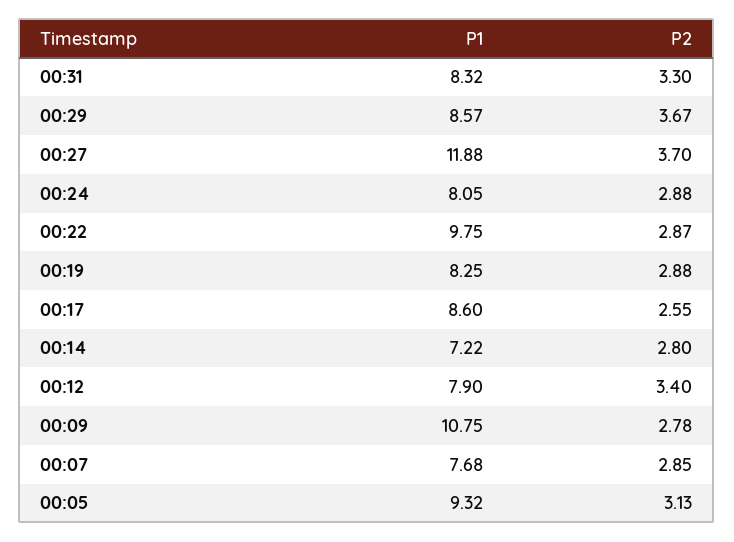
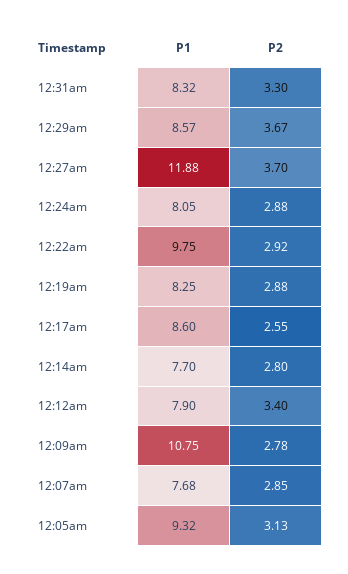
  {
    "P1": {
      "00:31": 8.32,
      "00:29": 8.57,
      "00:27": 11.88,
      "00:24": 8.05,
      "00:22": 9.75,
      "00:19": 8.25,
      "00:17": 8.6,
-     "00:14": 7.22,
+     "00:14": 7.7,
      "00:12": 7.9,
      "00:09": 10.75,
      "00:07": 7.68,
      "00:05": 9.32
    },
    "P2": {
      "00:31": 3.3,
      "00:29": 3.67,
      "00:27": 3.7,
      "00:24": 2.88,
-     "00:22": 2.87,
+     "00:22": 2.92,
      "00:19": 2.88,
      "00:17": 2.55,
      "00:14": 2.8,
      "00:12": 3.4,
      "00:09": 2.78,
      "00:07": 2.85,
      "00:05": 3.13
    }
  }

